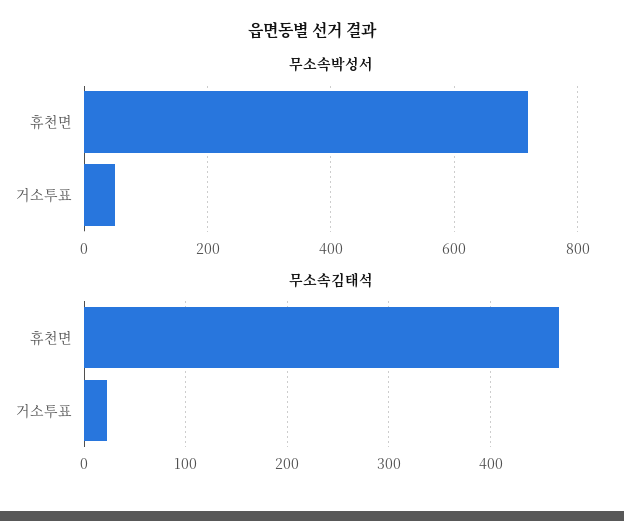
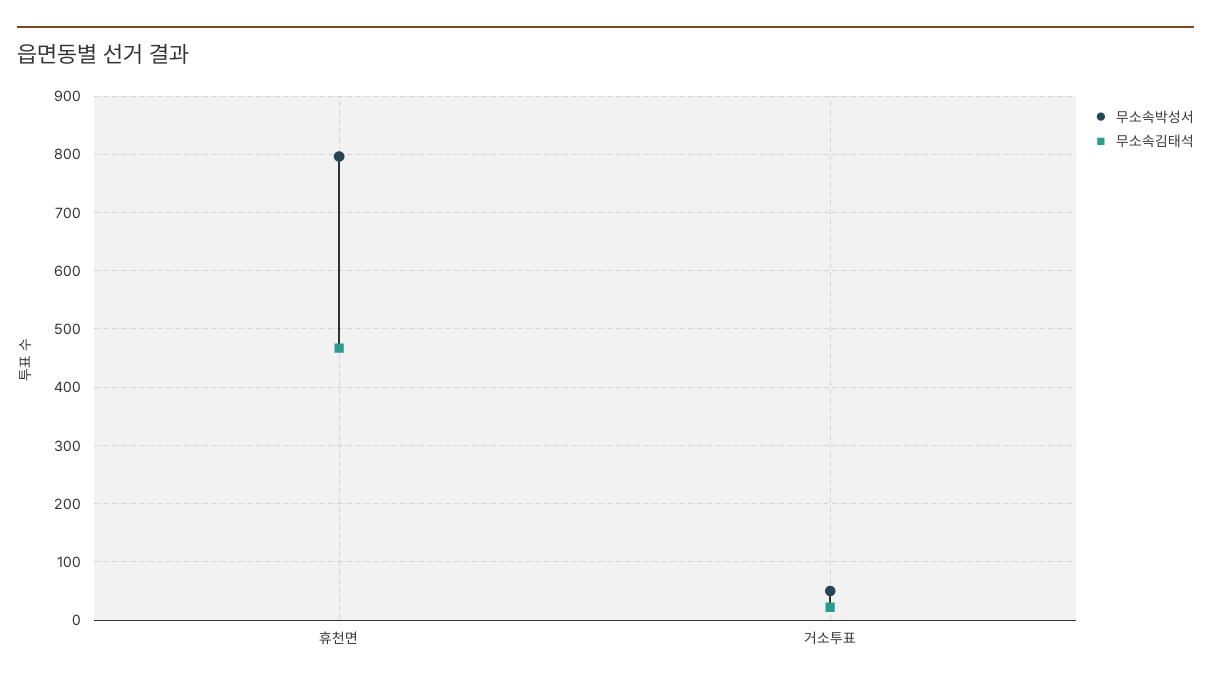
  {
    "무소속박성서": {
-     "휴천면": 720,
+     "휴천면": 800,
      "거소투표": 60
    },
    "무소속김태석": {
      "휴천면": 470,
      "거소투표": 20
    }
  }

